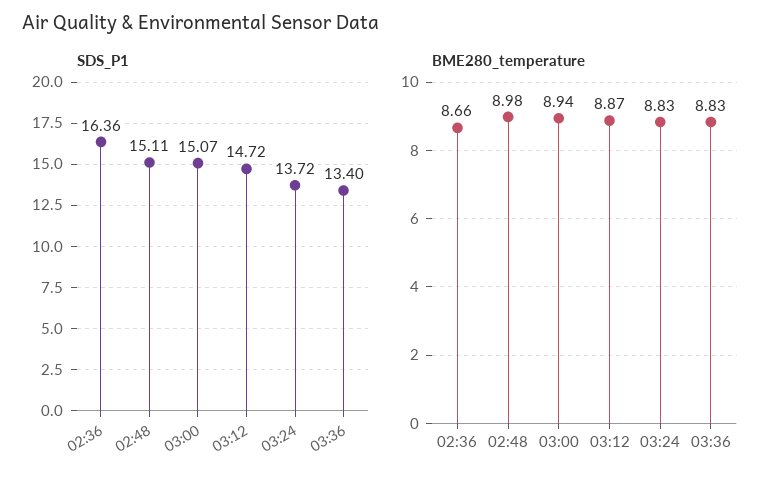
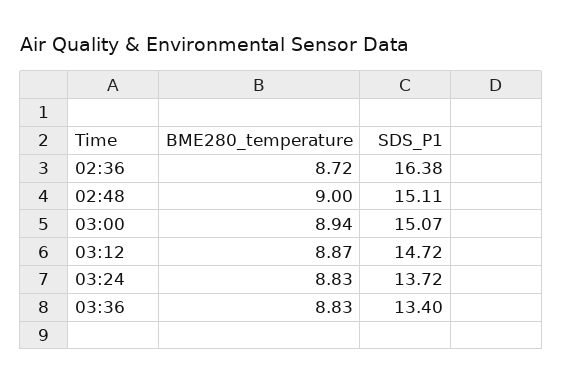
  {
    "SDS_P1": {
-     "02:36": 16.36,
+     "02:36": 16.38,
      "02:48": 15.11,
      "03:00": 15.07,
      "03:12": 14.72,
      "03:24": 13.72,
      "03:36": 13.4
    },
    "BME280_temperature": {
-     "02:36": 8.66,
+     "02:36": 8.72,
-     "02:48": 8.98,
+     "02:48": 9,
      "03:00": 8.94,
      "03:12": 8.87,
      "03:24": 8.83,
      "03:36": 8.83
    }
  }

